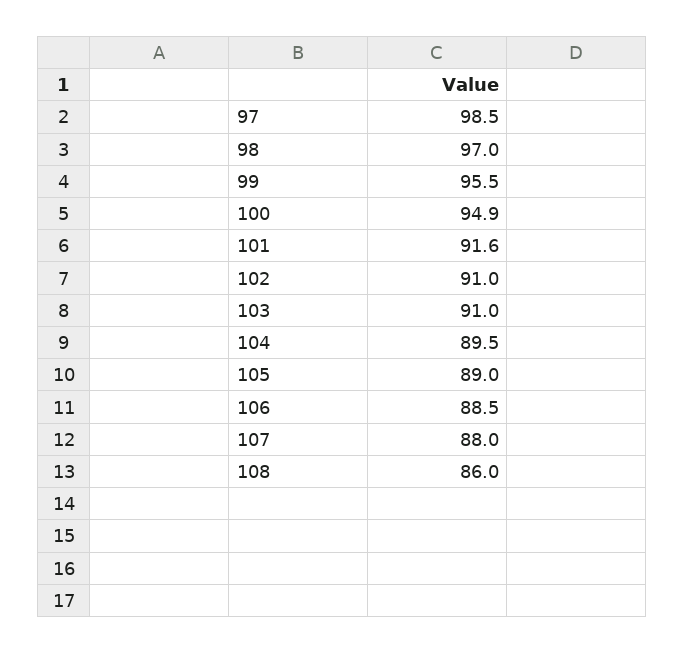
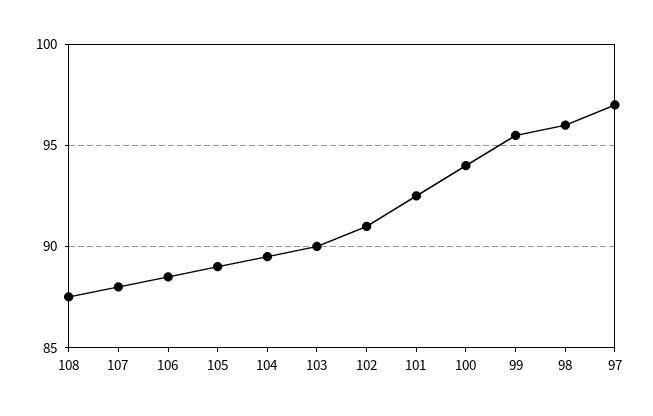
  {
-   "97": 98.5,
+   "97": 97,
-   "98": 97,
+   "98": 96,
    "99": 95.5,
-   "100": 94.9,
+   "100": 94,
-   "101": 91.6,
+   "101": 92.5,
    "102": 91,
-   "103": 91,
+   "103": 90,
    "104": 89.5,
    "105": 89,
    "106": 88.5,
    "107": 88,
-   "108": 86
+   "108": 87.5
  }

